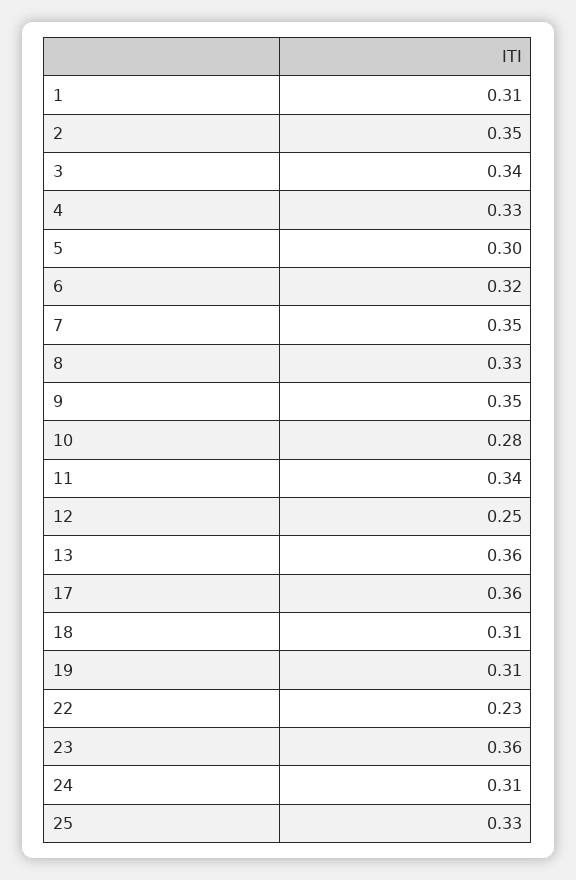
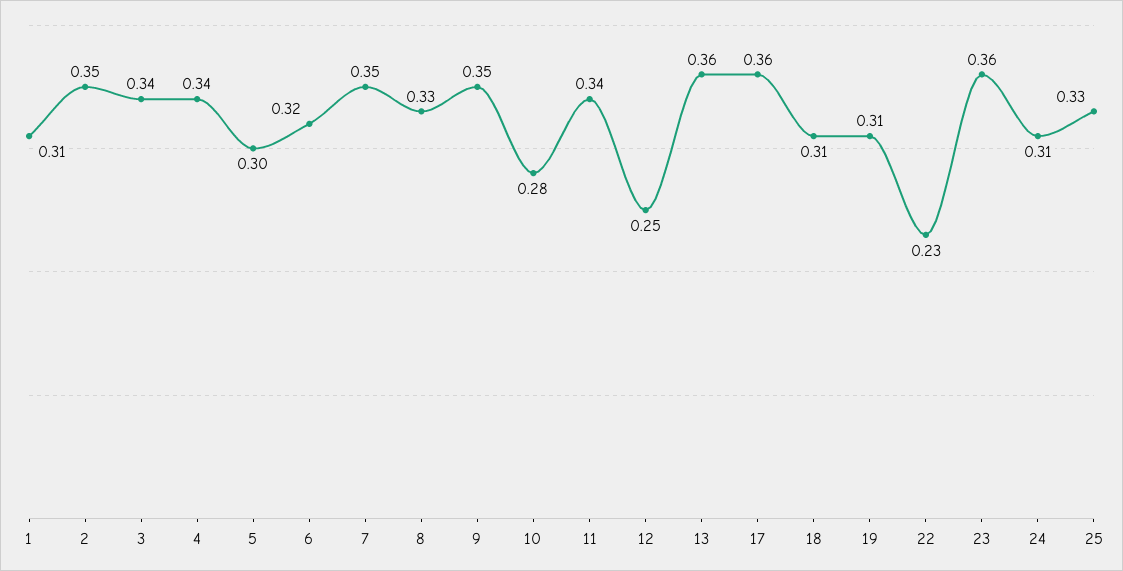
  {
    "1": 0.31,
    "2": 0.35,
    "3": 0.34,
-   "4": 0.33,
+   "4": 0.34,
    "5": 0.3,
    "6": 0.32,
    "7": 0.35,
    "8": 0.33,
    "9": 0.35,
    "10": 0.28,
    "11": 0.34,
    "12": 0.25,
    "13": 0.36,
    "17": 0.36,
    "18": 0.31,
    "19": 0.31,
    "22": 0.23,
    "23": 0.36,
    "24": 0.31,
    "25": 0.33
  }

